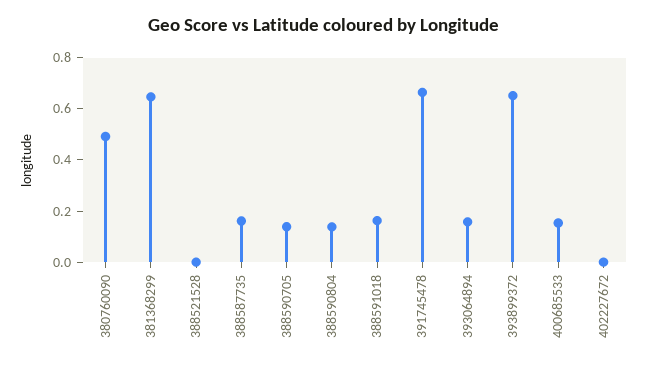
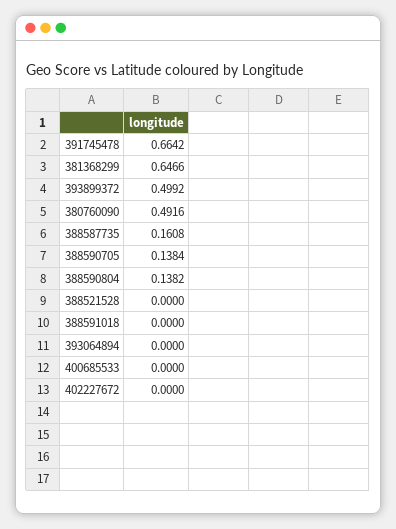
  {
    "380760090": 0.4916,
    "381368299": 0.6466,
    "388521528": 0,
    "388587735": 0.1608,
    "388590705": 0.1384,
    "388590804": 0.1382,
-   "388591018": 0.15,
+   "388591018": 0,
    "391745478": 0.6642,
-   "393064894": 0.15,
+   "393064894": 0,
-   "393899372": 0.65,
+   "393899372": 0.4992,
-   "400685533": 0.15,
+   "400685533": 0,
    "402227672": 0
  }

